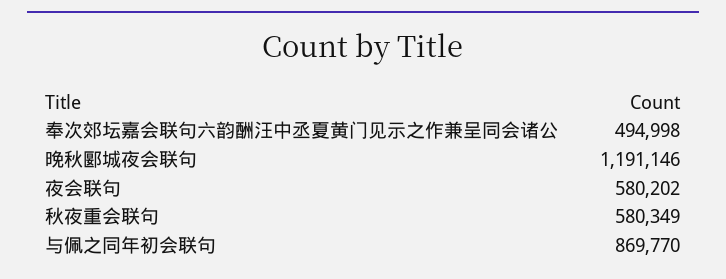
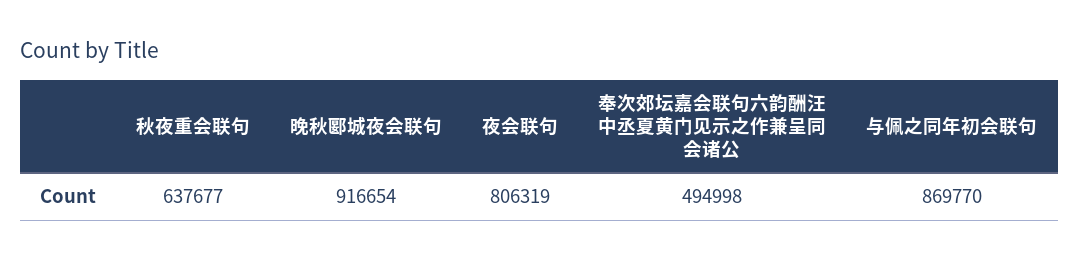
  {
    "奉次郊坛嘉会联句六韵酬汪中丞夏黄门见示之作兼呈同会诸公": 494998,
-   "晚秋郾城夜会联句": 1191146,
+   "晚秋郾城夜会联句": 916654,
-   "夜会联句": 580202,
+   "夜会联句": 806319,
-   "秋夜重会联句": 580349,
+   "秋夜重会联句": 637677,
    "与佩之同年初会联句": 869770
  }

